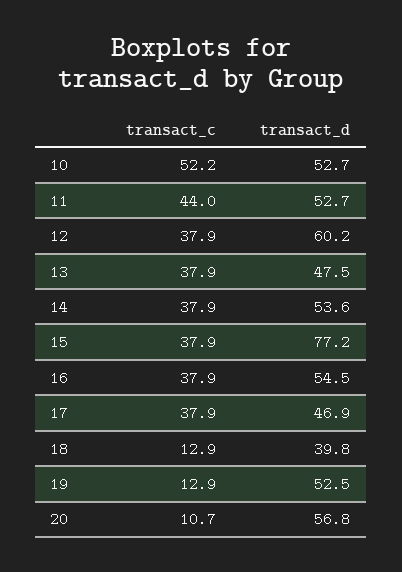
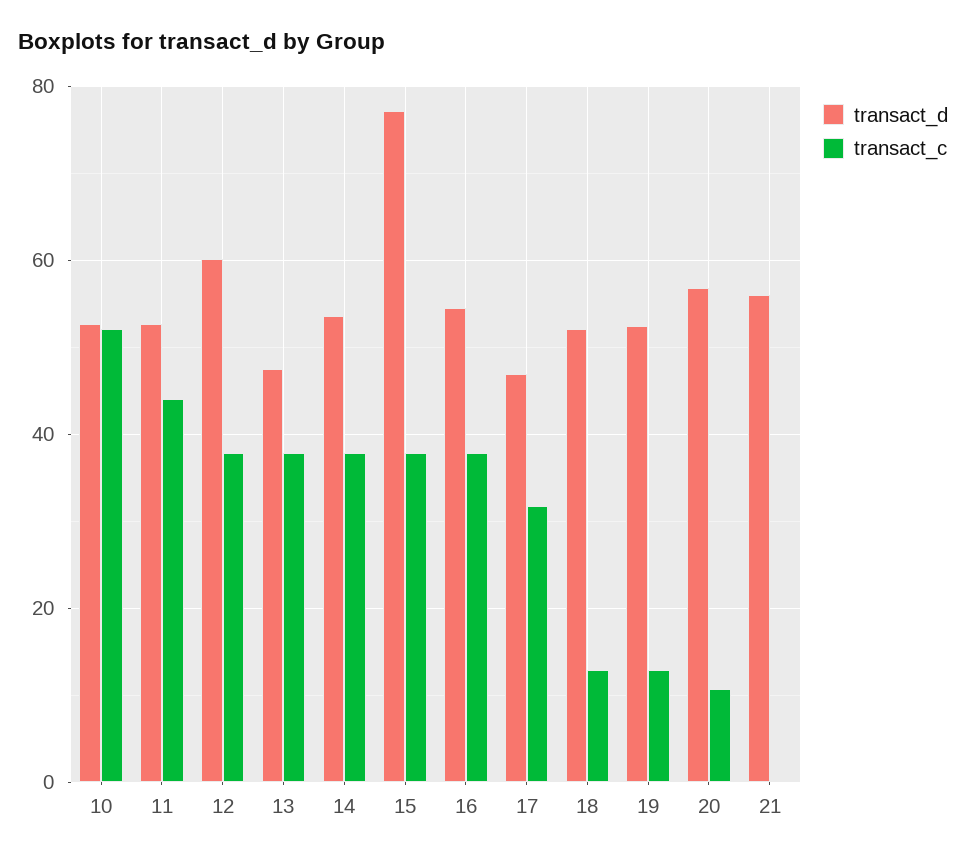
  {
    "transact_c": {
      "10": 52.2,
      "11": 44,
      "12": 37.9,
      "13": 37.9,
      "14": 37.9,
      "15": 37.9,
      "16": 37.9,
-     "17": 37.9,
+     "17": 32,
      "18": 12.9,
      "19": 12.9,
-     "20": 10.7
+     "20": 10.7,
+     "21": 0
    },
    "transact_d": {
      "10": 52.7,
      "11": 52.7,
      "12": 60.2,
      "13": 47.5,
      "14": 53.6,
      "15": 77.2,
      "16": 54.5,
      "17": 46.9,
-     "18": 39.8,
+     "18": 52,
      "19": 52.5,
-     "20": 56.8
+     "20": 56.8,
+     "21": 56
    }
  }

